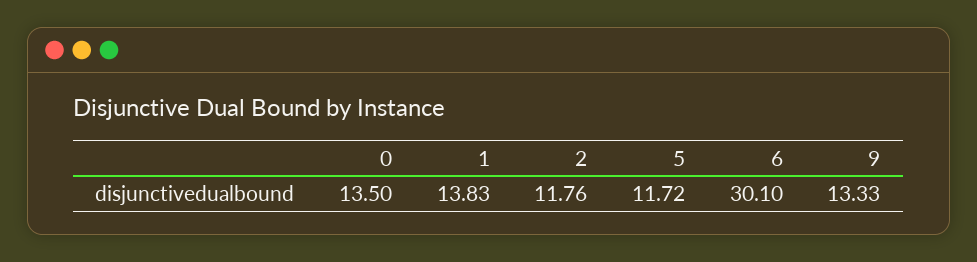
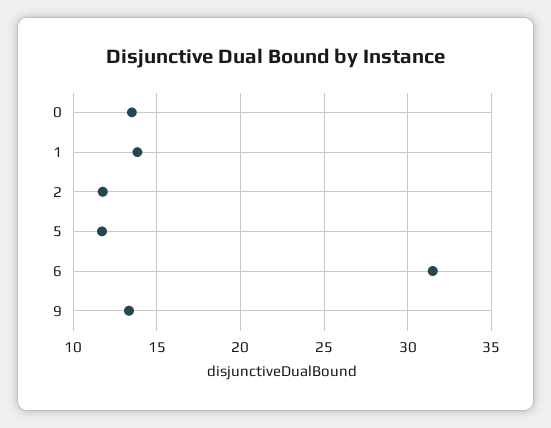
  {
    "0": 13.5,
    "1": 13.83,
    "2": 11.76,
    "5": 11.72,
-   "6": 30.1,
+   "6": 31.5,
    "9": 13.33
  }

